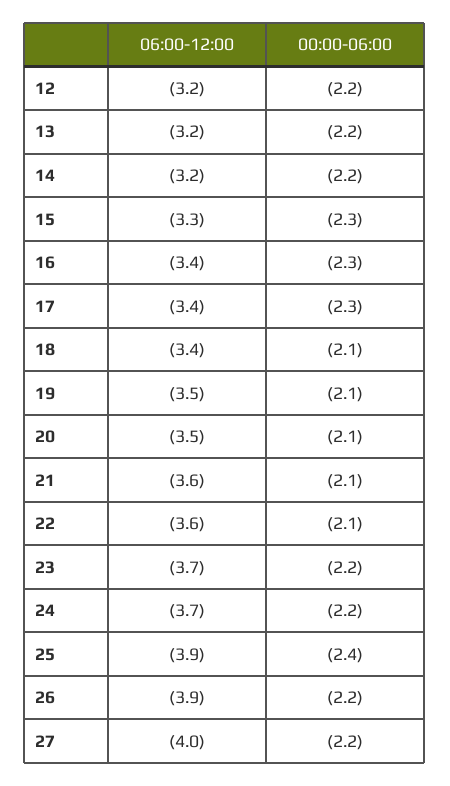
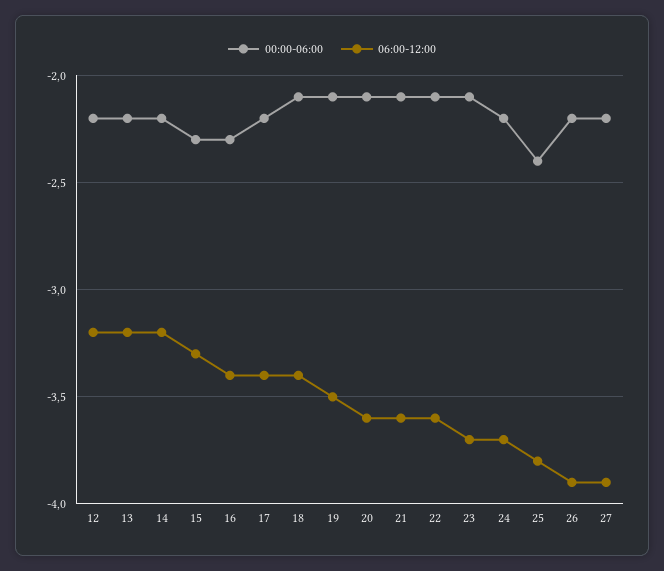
  {
    "06:00-12:00": {
      "12": -3.2,
      "13": -3.2,
      "14": -3.2,
      "15": -3.3,
      "16": -3.4,
      "17": -3.4,
      "18": -3.4,
      "19": -3.5,
-     "20": -3.5,
+     "20": -3.6,
      "21": -3.6,
      "22": -3.6,
      "23": -3.7,
      "24": -3.7,
-     "25": -3.9,
+     "25": -3.8,
      "26": -3.9,
-     "27": -4
+     "27": -3.9
    },
    "00:00-06:00": {
      "12": -2.2,
      "13": -2.2,
      "14": -2.2,
      "15": -2.3,
      "16": -2.3,
-     "17": -2.3,
+     "17": -2.2,
      "18": -2.1,
      "19": -2.1,
      "20": -2.1,
      "21": -2.1,
      "22": -2.1,
-     "23": -2.2,
+     "23": -2.1,
      "24": -2.2,
      "25": -2.4,
      "26": -2.2,
      "27": -2.2
    }
  }

